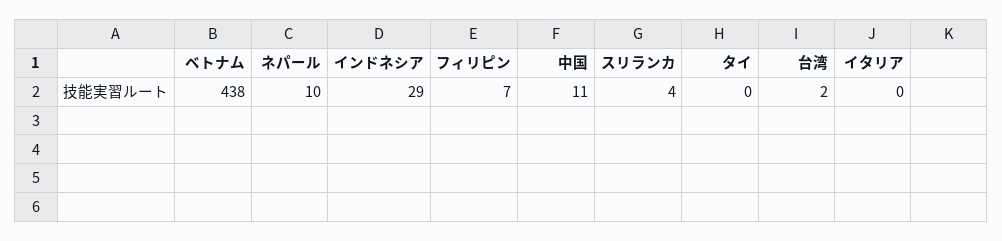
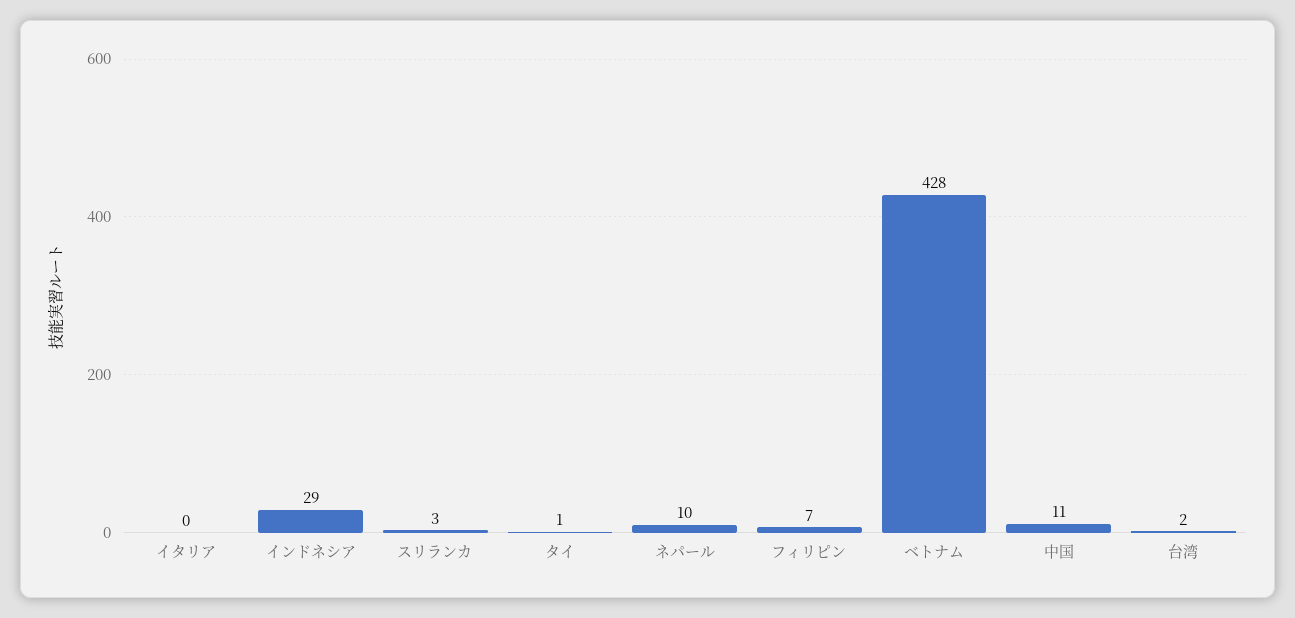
  {
-   "ベトナム": 438,
+   "ベトナム": 428,
    "ネパール": 10,
    "インドネシア": 29,
    "フィリピン": 7,
    "中国": 11,
-   "スリランカ": 4,
+   "スリランカ": 3,
-   "タイ": 0,
+   "タイ": 1,
    "台湾": 2,
    "イタリア": 0
  }

